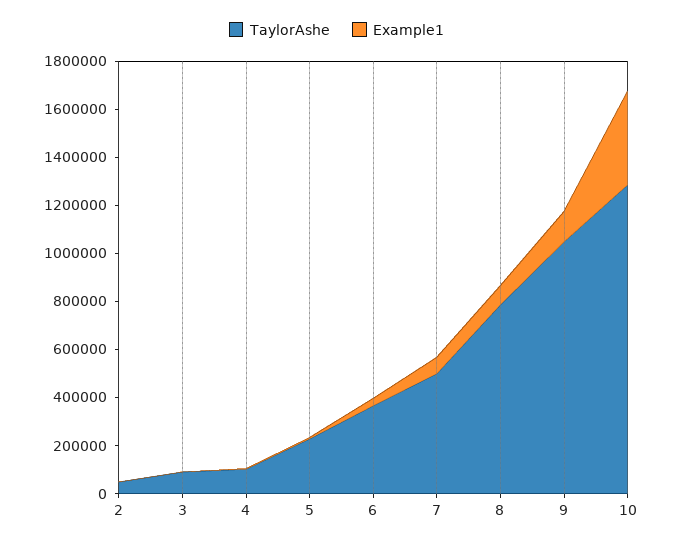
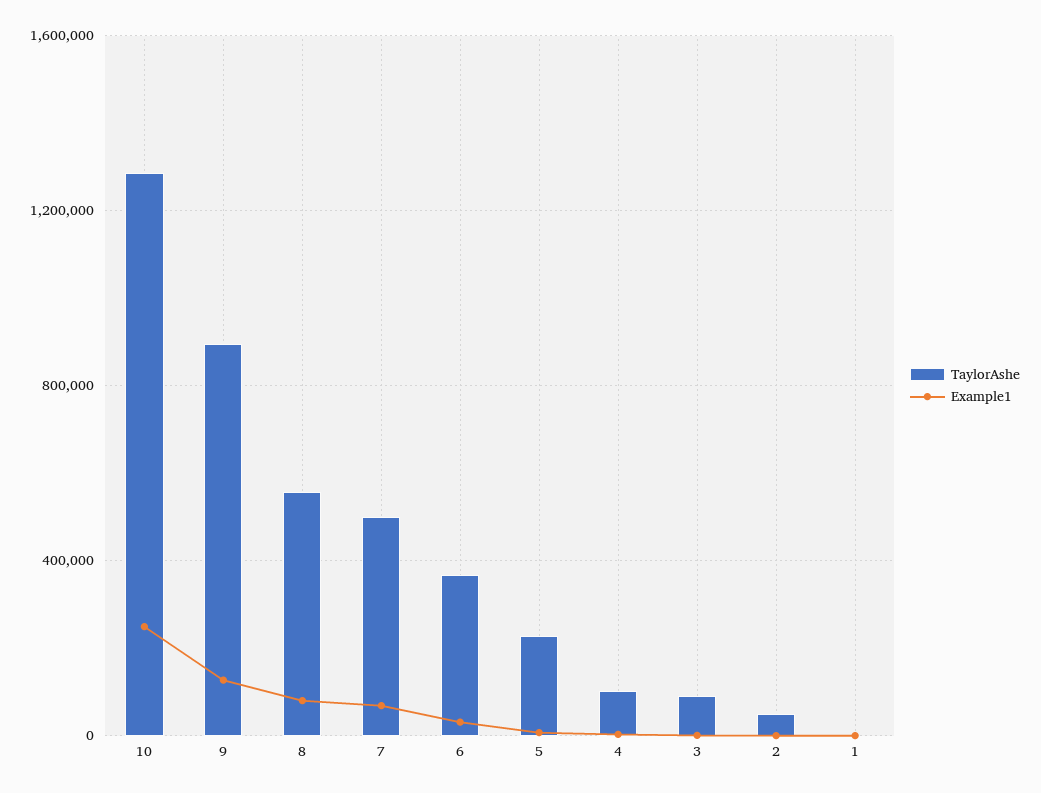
  {
    "TaylorAshe": {
      "2": 50000,
      "3": 100000,
      "4": 100000,
      "5": 250000,
      "6": 350000,
      "7": 500000,
-     "8": 800000,
+     "8": 550000,
-     "9": 1050000,
+     "9": 900000,
-     "10": 1300000
+     "10": 1300000,
+     "1": 0
    },
    "Example1": {
      "2": 0,
      "3": 0,
      "4": 0,
      "5": 0,
      "6": 50000,
      "7": 50000,
      "8": 100000,
      "9": 150000,
-     "10": 400000
+     "10": 250000,
+     "1": 0
    }
  }

